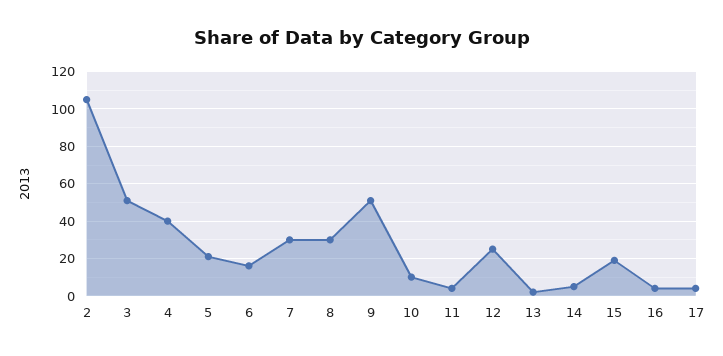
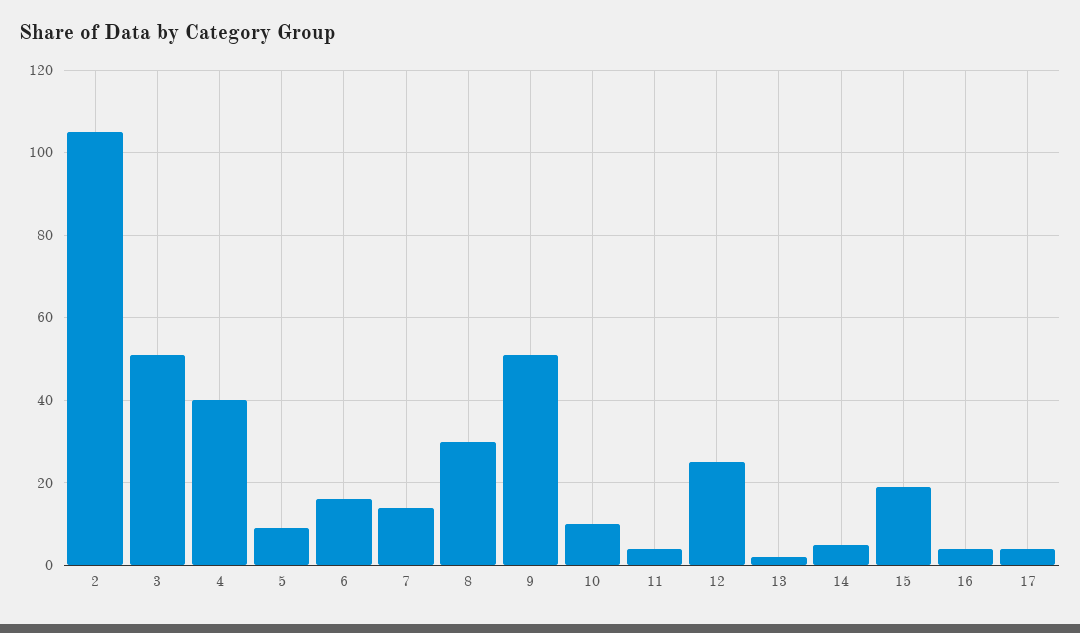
  {
    "2": 105,
    "3": 50,
    "4": 40,
-   "5": 20,
+   "5": 10,
    "6": 15,
-   "7": 30,
+   "7": 15,
    "8": 30,
    "9": 50,
    "10": 10,
    "11": 5,
    "12": 25,
    "13": 0,
    "14": 5,
    "15": 20,
    "16": 5,
    "17": 5
  }

